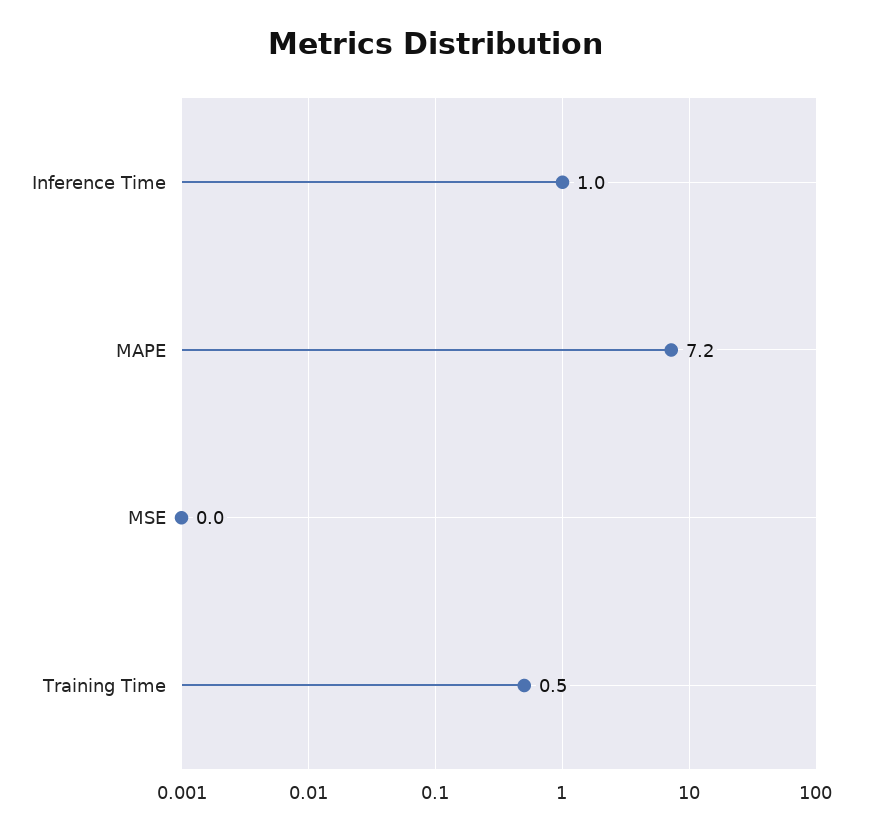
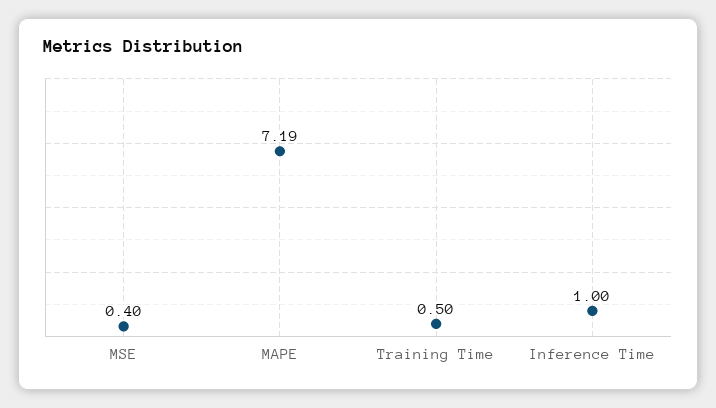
  {
    "Inference Time": 1,
    "MAPE": 7.19,
-   "MSE": 0,
+   "MSE": 0.4,
    "Training Time": 0.5
  }

